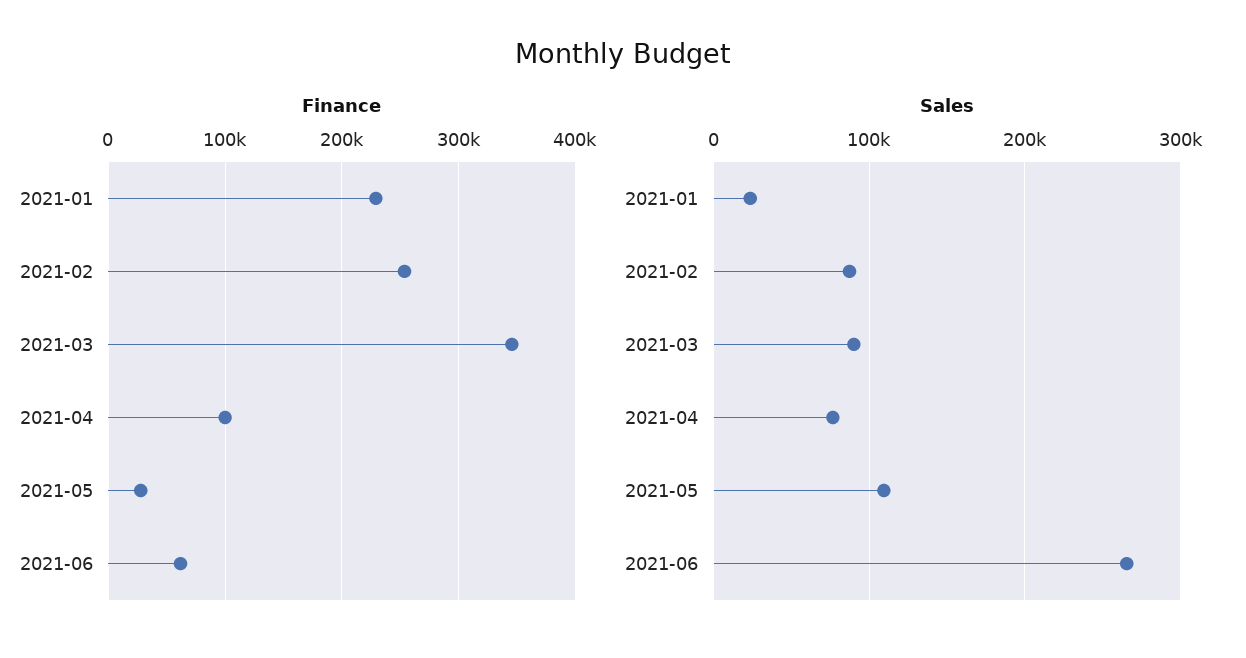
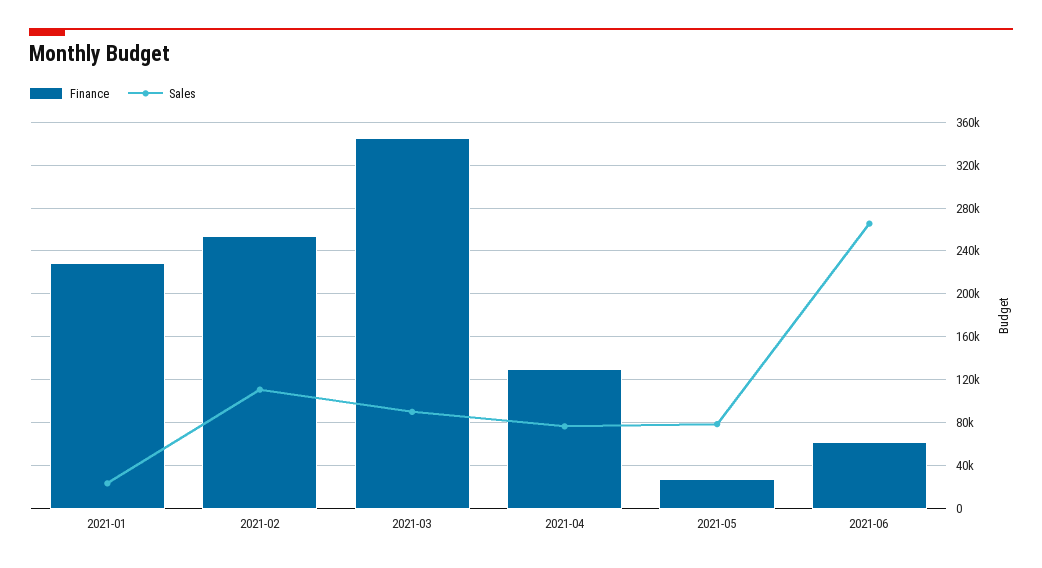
  {
    "Finance": {
      "2021-01": 230000,
      "2021-02": 250000,
      "2021-03": 350000,
-     "2021-04": 100000,
+     "2021-04": 130000,
      "2021-05": 30000,
      "2021-06": 60000
    },
    "Sales": {
      "2021-01": 20000,
-     "2021-02": 90000,
+     "2021-02": 110000,
      "2021-03": 90000,
      "2021-04": 80000,
-     "2021-05": 110000,
+     "2021-05": 80000,
      "2021-06": 270000
    }
  }

